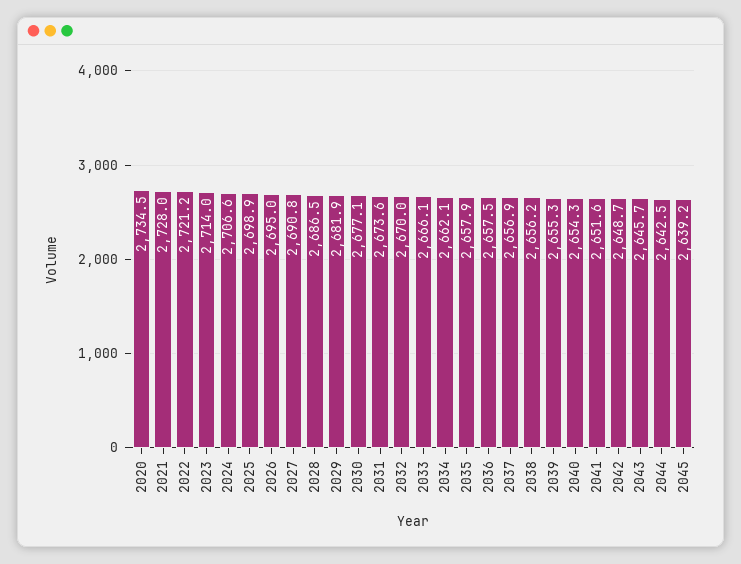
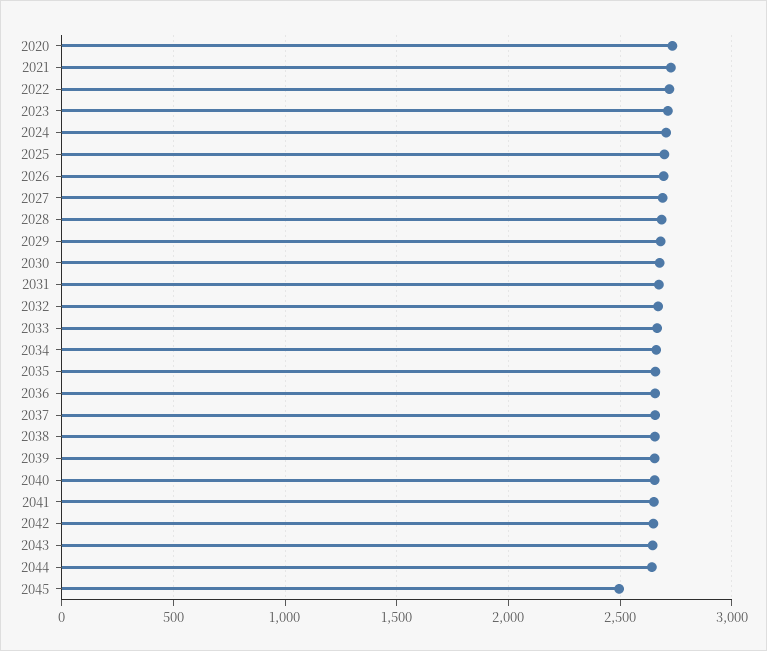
  {
    "2020": 2734.5,
    "2021": 2728,
    "2022": 2721.2,
    "2023": 2714,
    "2024": 2706.6,
    "2025": 2698.9,
    "2026": 2695,
    "2027": 2690.8,
    "2028": 2686.5,
    "2029": 2681.9,
    "2030": 2677.1,
    "2031": 2673.6,
    "2032": 2670,
    "2033": 2666.1,
    "2034": 2662.1,
    "2035": 2657.9,
    "2036": 2657.5,
    "2037": 2656.9,
    "2038": 2656.2,
    "2039": 2655.3,
    "2040": 2654.3,
    "2041": 2651.6,
    "2042": 2648.7,
    "2043": 2645.7,
    "2044": 2642.5,
-   "2045": 2639.2
+   "2045": 2500
  }

